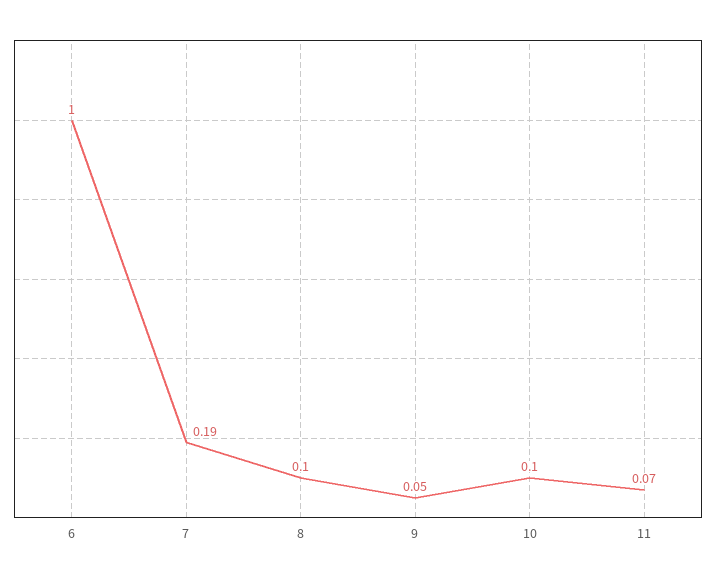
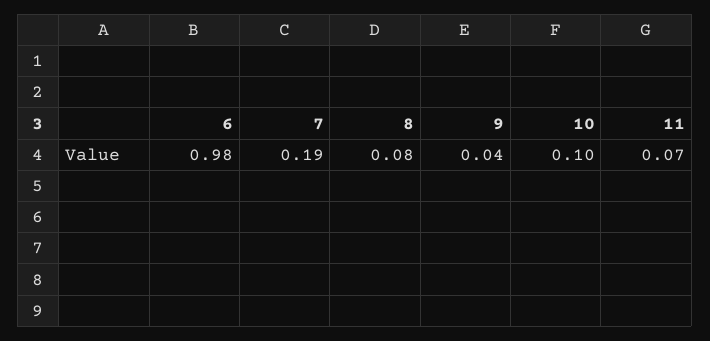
  {
-   "6": 1,
+   "6": 0.98,
    "7": 0.19,
-   "8": 0.1,
+   "8": 0.08,
-   "9": 0.05,
+   "9": 0.04,
    "10": 0.1,
    "11": 0.07
  }

